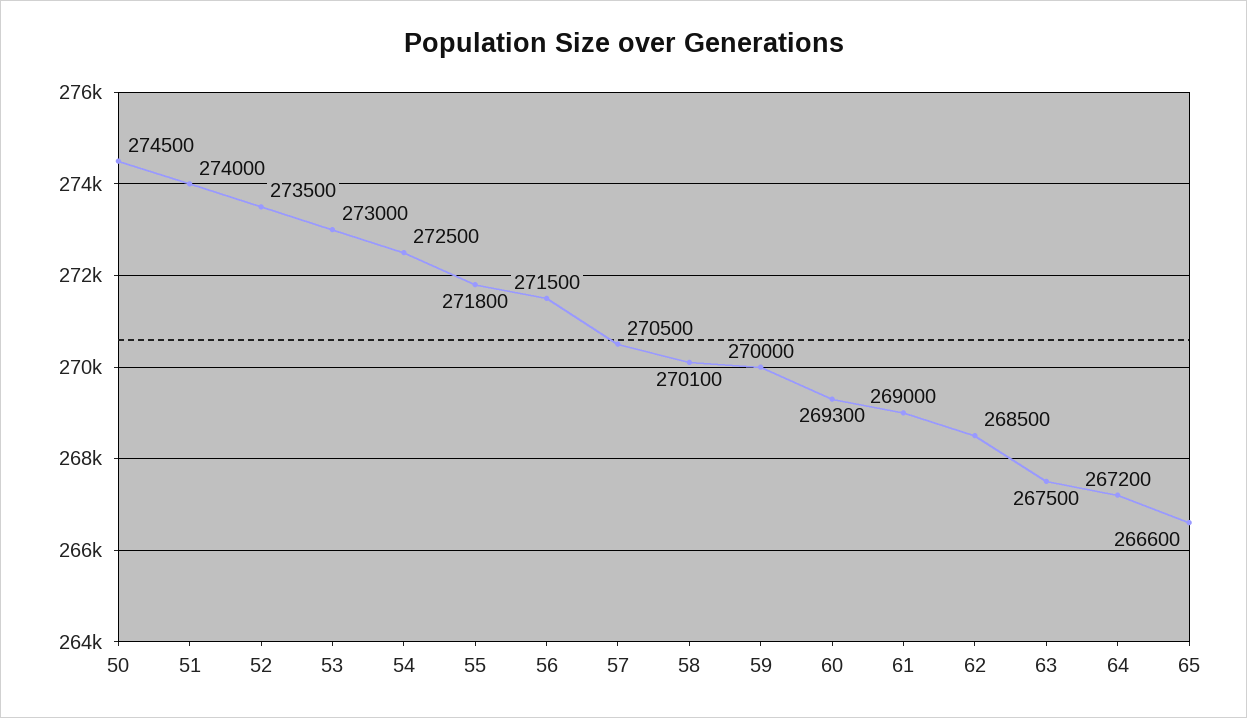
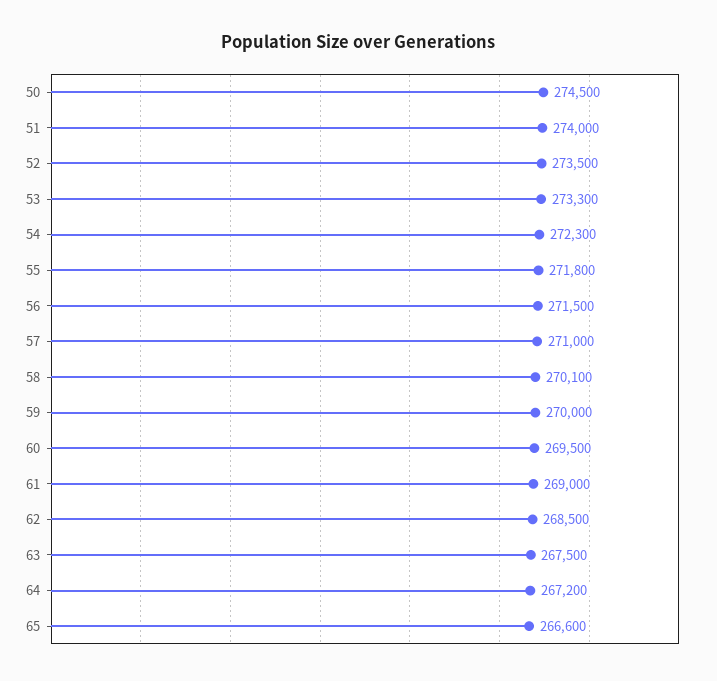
  {
    "50": 274500,
    "51": 274000,
    "52": 273500,
-   "53": 273000,
+   "53": 273300,
-   "54": 272500,
+   "54": 272300,
    "55": 271800,
    "56": 271500,
-   "57": 270500,
+   "57": 271000,
    "58": 270100,
    "59": 270000,
-   "60": 269300,
+   "60": 269500,
    "61": 269000,
    "62": 268500,
    "63": 267500,
    "64": 267200,
    "65": 266600
  }

